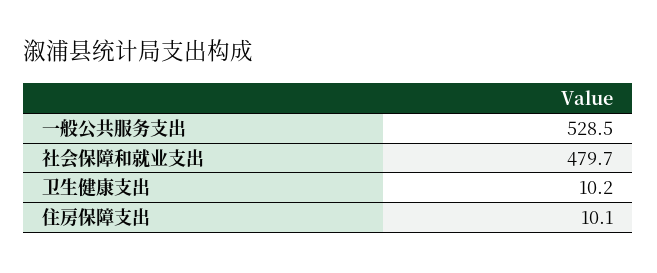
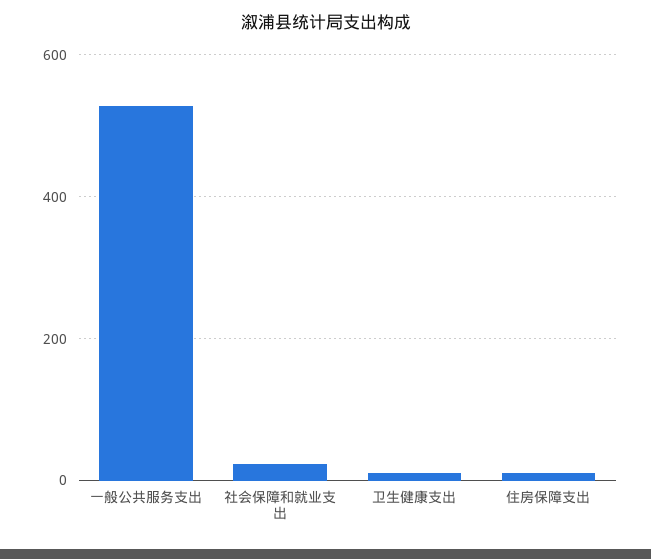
  {
    "一般公共服务支出": 528.5,
-   "社会保障和就业支出": 479.7,
+   "社会保障和就业支出": 20,
    "卫生健康支出": 10.2,
    "住房保障支出": 10.1
  }

